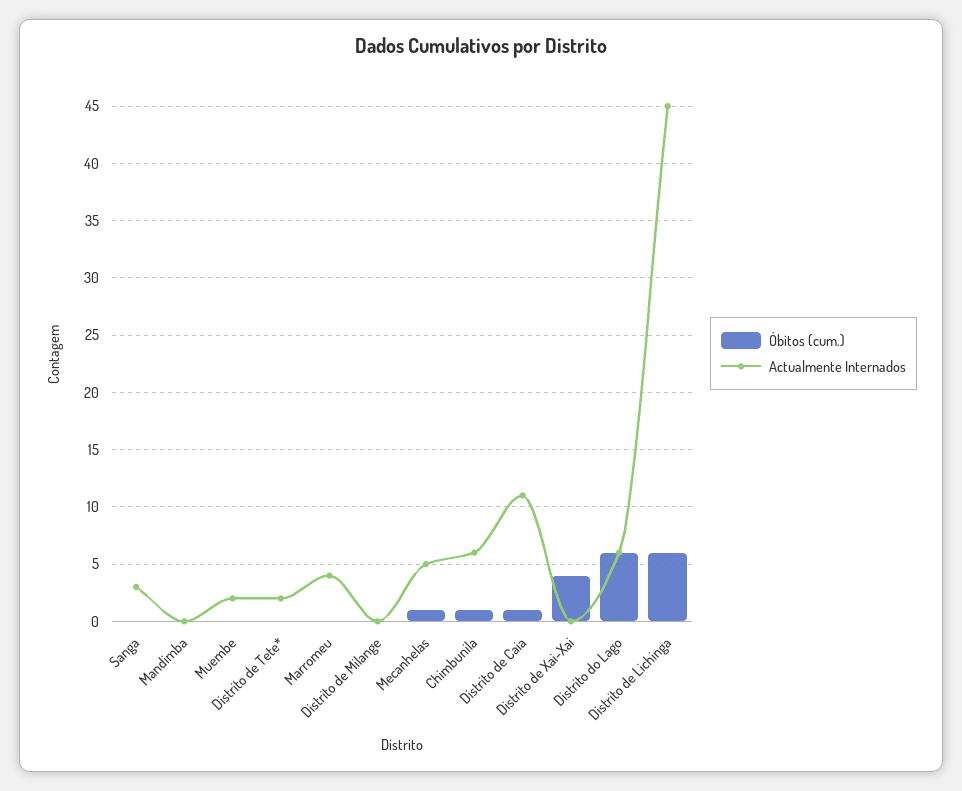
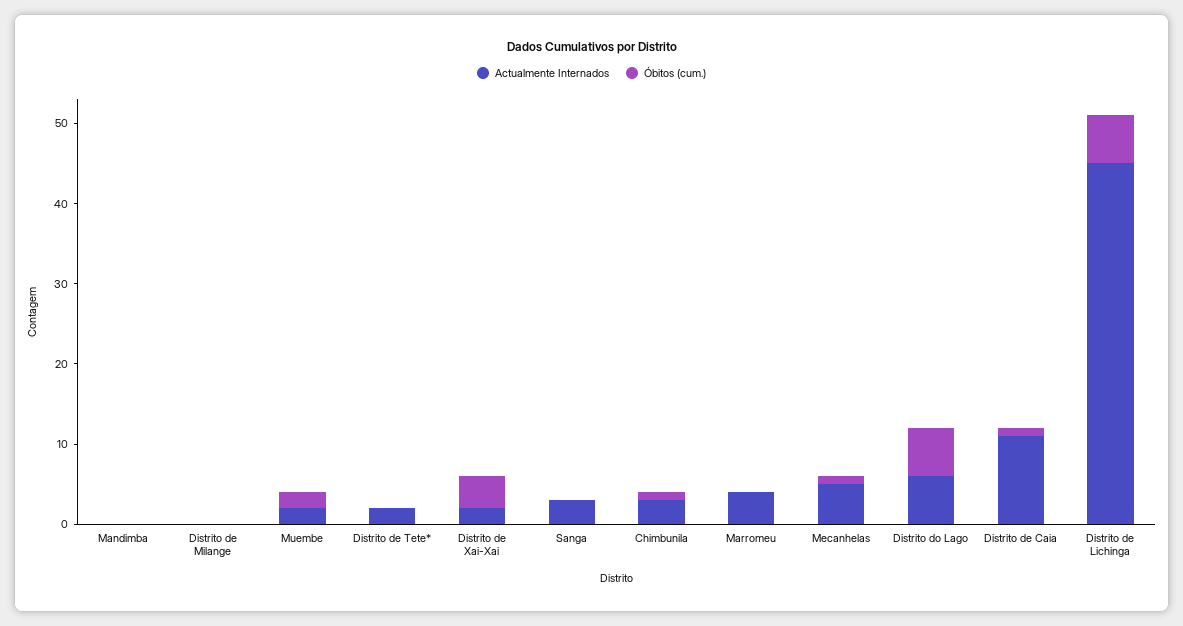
  {
    "Óbitos (cum.)": {
      "Sanga": 0,
      "Mandimba": 0,
-     "Muembe": 0,
+     "Muembe": 2,
      "Distrito de Tete*": 0,
      "Marromeu": 0,
      "Distrito de Milange": 0,
      "Mecanhelas": 1,
      "Chimbunila": 1,
      "Distrito de Caia": 1,
      "Distrito de Xai-Xai": 4,
      "Distrito do Lago": 6,
      "Distrito de Lichinga": 6
    },
    "Actualmente Internados": {
      "Sanga": 3,
      "Mandimba": 0,
      "Muembe": 2,
      "Distrito de Tete*": 2,
      "Marromeu": 4,
      "Distrito de Milange": 0,
      "Mecanhelas": 5,
-     "Chimbunila": 6,
+     "Chimbunila": 3,
      "Distrito de Caia": 11,
-     "Distrito de Xai-Xai": 0,
+     "Distrito de Xai-Xai": 2,
      "Distrito do Lago": 6,
      "Distrito de Lichinga": 45
    }
  }

